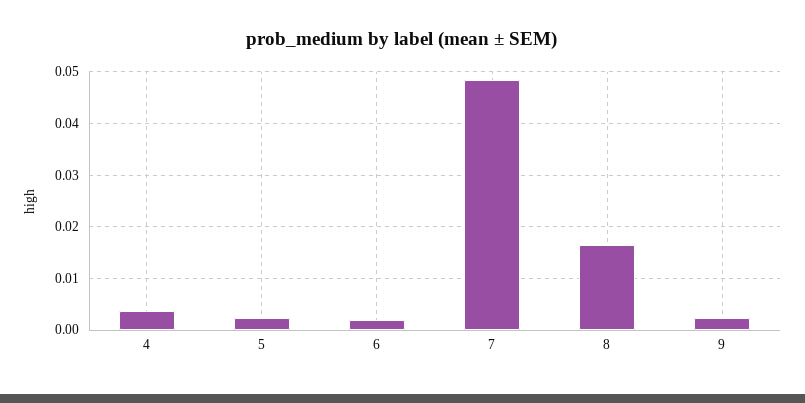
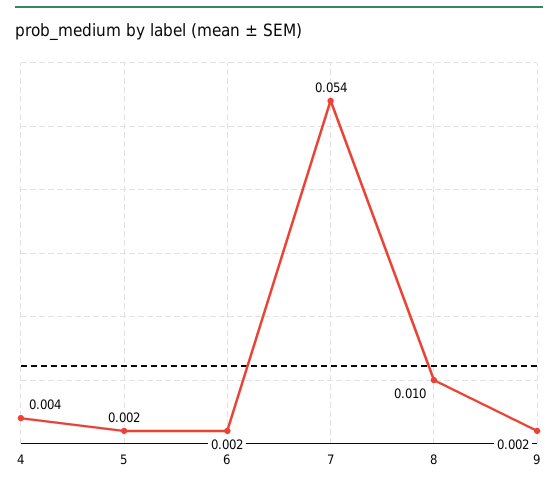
  {
    "4": 0.004,
    "5": 0.002,
    "6": 0.002,
-   "7": 0.048,
+   "7": 0.054,
-   "8": 0.016,
+   "8": 0.01,
    "9": 0.002
  }

